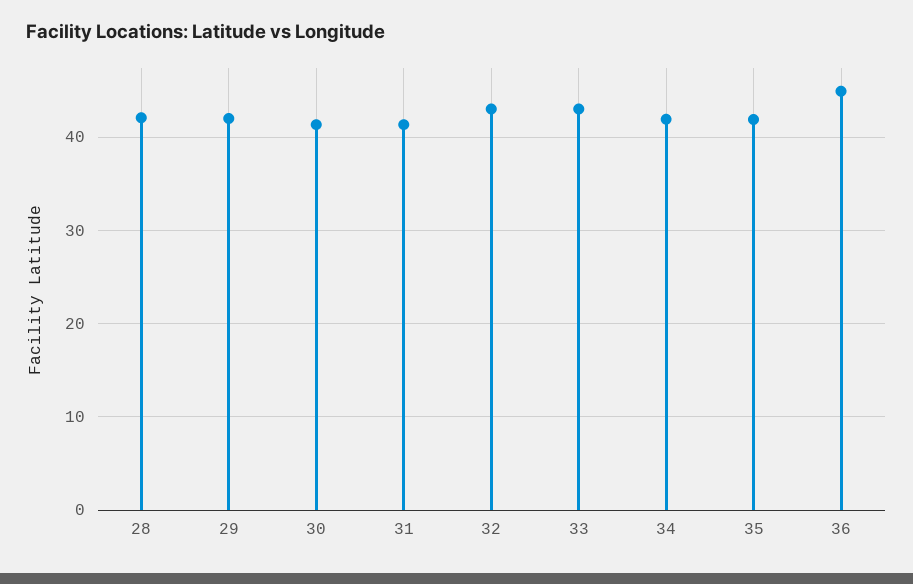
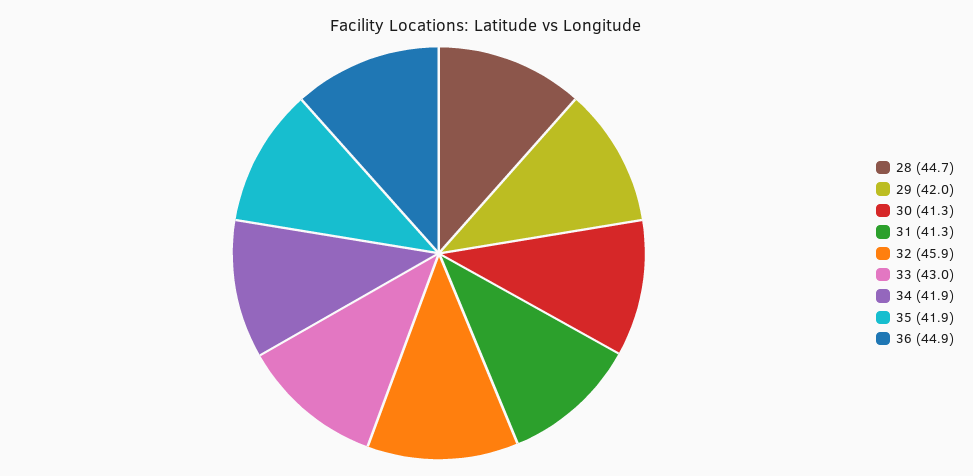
  {
-   "28": 42,
+   "28": 44.7,
    "29": 42,
    "30": 41.3,
    "31": 41.3,
-   "32": 43,
+   "32": 45.9,
    "33": 43,
    "34": 41.9,
    "35": 41.9,
    "36": 44.9
  }

